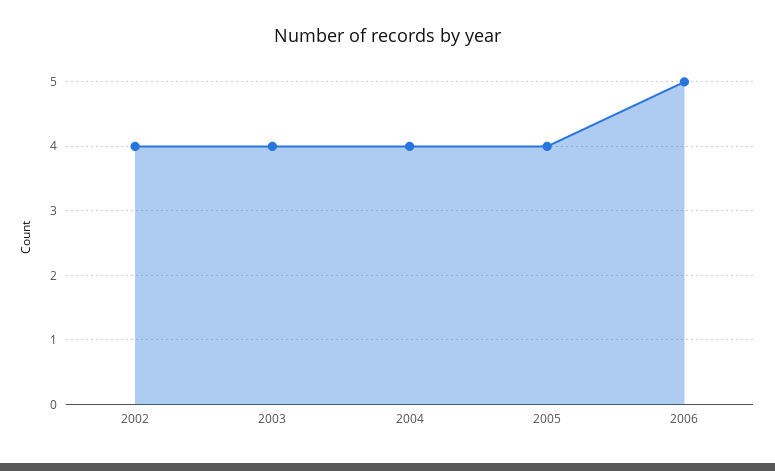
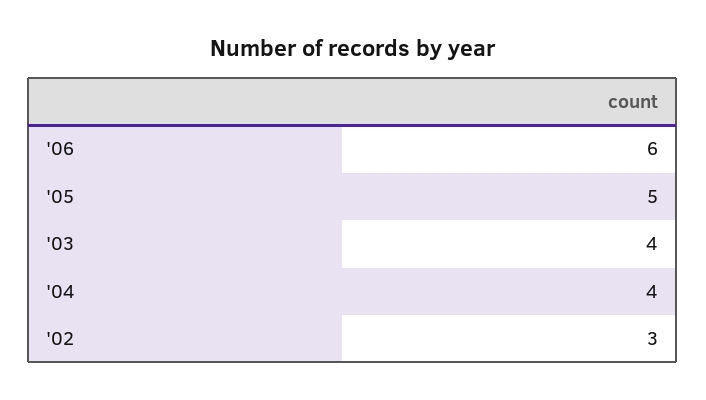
  {
-   "2002": 4,
+   "2002": 3,
    "2003": 4,
    "2004": 4,
-   "2005": 4,
+   "2005": 5,
-   "2006": 5
+   "2006": 6
  }

